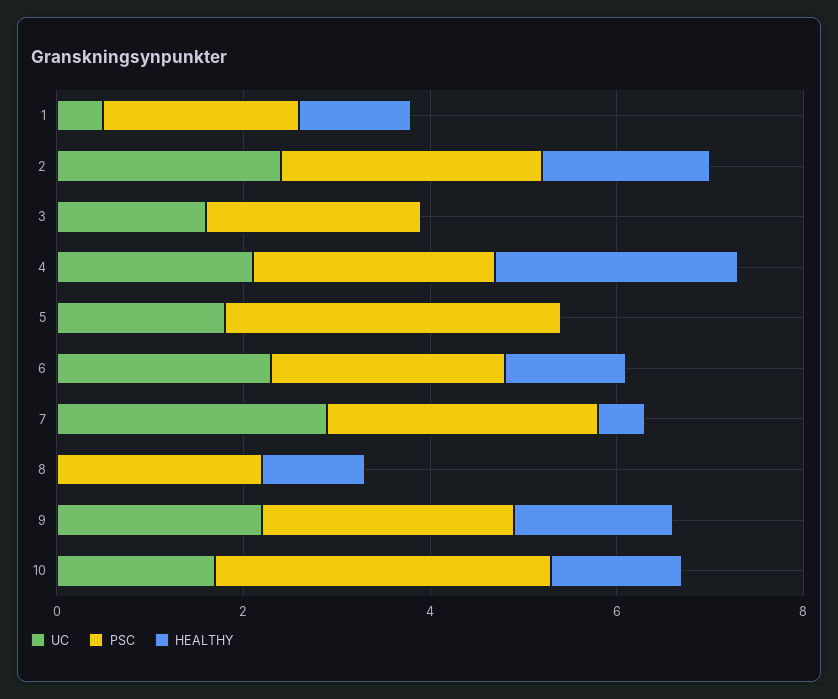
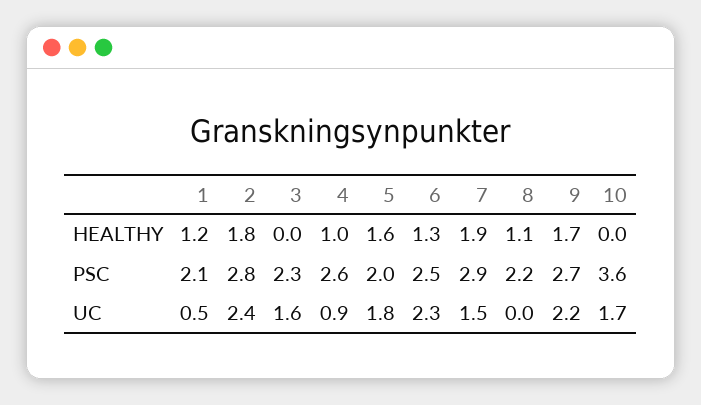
  {
    "UC": {
      "1": 0.5,
      "2": 2.4,
      "3": 1.6,
-     "4": 2,
+     "4": 0.9,
      "5": 1.8,
      "6": 2.3,
-     "7": 3,
+     "7": 1.5,
      "8": 0,
      "9": 2.2,
      "10": 1.7
    },
    "PSC": {
      "1": 2.1,
      "2": 2.8,
      "3": 2.3,
      "4": 2.6,
-     "5": 3.5,
+     "5": 2,
      "6": 2.5,
      "7": 2.9,
      "8": 2.2,
      "9": 2.7,
      "10": 3.6
    },
    "HEALTHY": {
      "1": 1.2,
      "2": 1.8,
      "3": 0,
-     "4": 2.5,
+     "4": 1,
-     "5": 0,
+     "5": 1.6,
      "6": 1.3,
-     "7": 0.5,
+     "7": 1.9,
      "8": 1.1,
      "9": 1.7,
-     "10": 1.5
+     "10": 0
    }
  }

